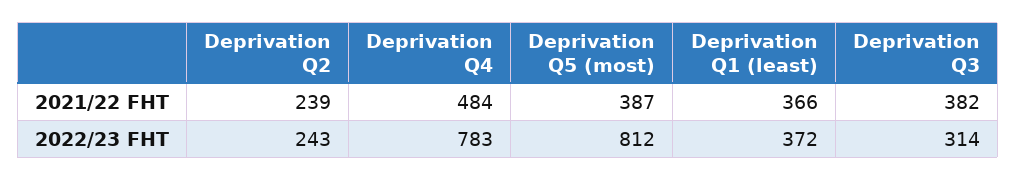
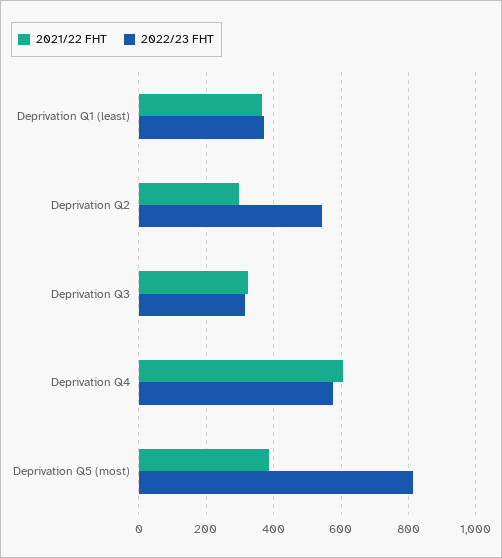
  {
    "2021/22 FHT": {
-     "Deprivation Q2": 239,
+     "Deprivation Q2": 300,
-     "Deprivation Q4": 484,
+     "Deprivation Q4": 600,
      "Deprivation Q5 (most)": 387,
      "Deprivation Q1 (least)": 366,
-     "Deprivation Q3": 382
+     "Deprivation Q3": 320
    },
    "2022/23 FHT": {
-     "Deprivation Q2": 243,
+     "Deprivation Q2": 540,
-     "Deprivation Q4": 783,
+     "Deprivation Q4": 580,
      "Deprivation Q5 (most)": 812,
      "Deprivation Q1 (least)": 372,
      "Deprivation Q3": 314
    }
  }

